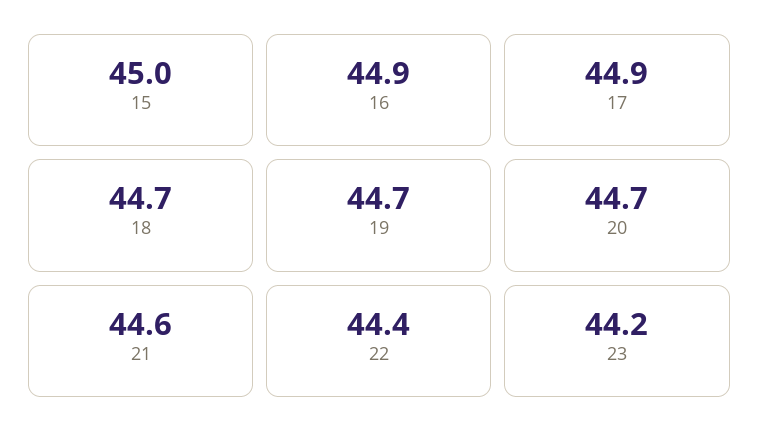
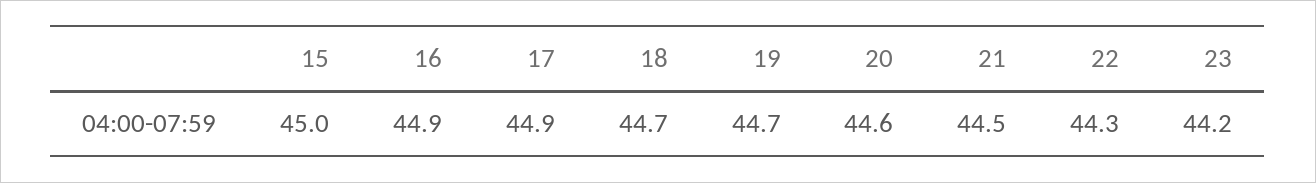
  {
    "15": 45,
    "16": 44.9,
    "17": 44.9,
    "18": 44.7,
    "19": 44.7,
-   "20": 44.7,
+   "20": 44.6,
-   "21": 44.6,
+   "21": 44.5,
-   "22": 44.4,
+   "22": 44.3,
    "23": 44.2
  }

